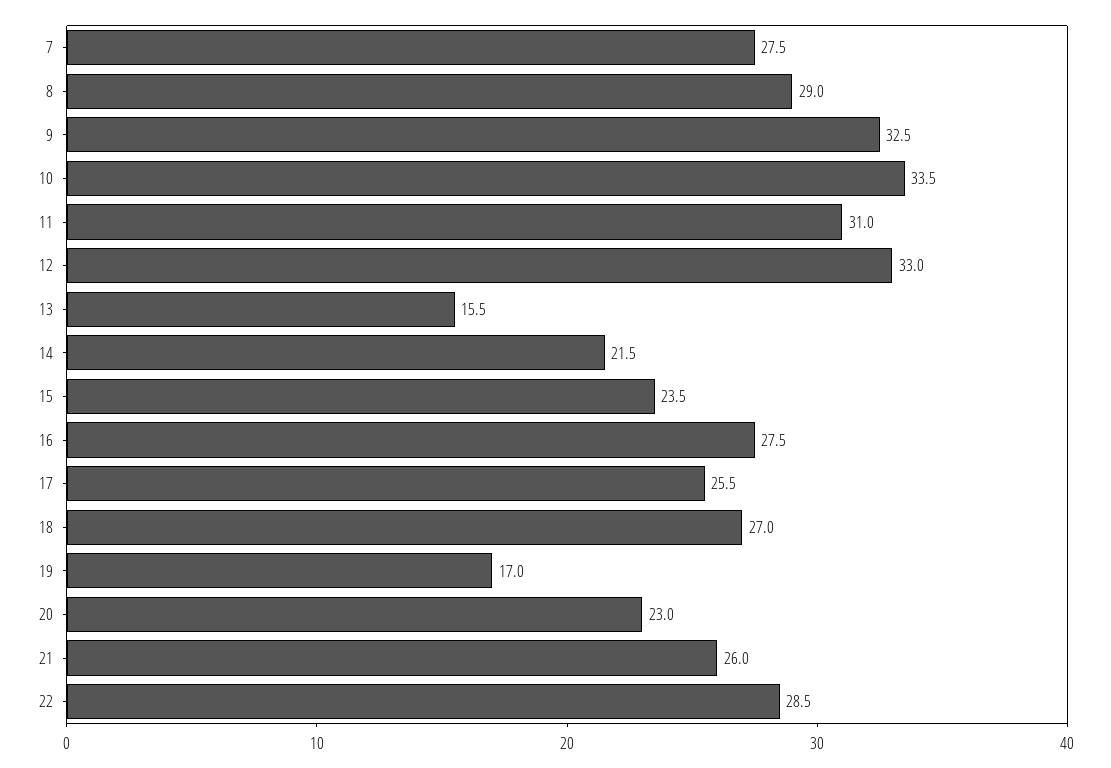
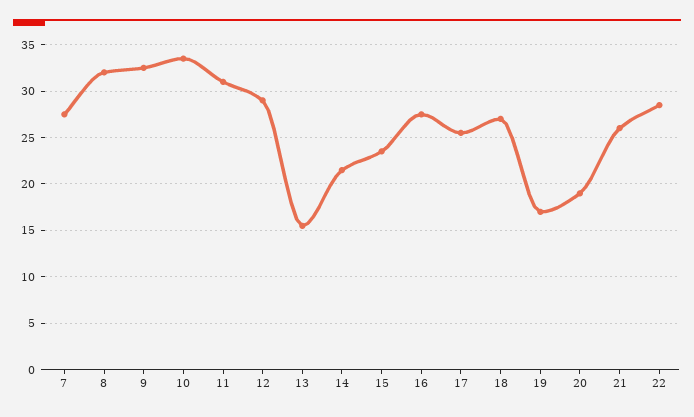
  {
    "7": 27.5,
-   "8": 29,
+   "8": 32,
    "9": 32.5,
    "10": 33.5,
    "11": 31,
-   "12": 33,
+   "12": 29,
    "13": 15.5,
    "14": 21.5,
    "15": 23.5,
    "16": 27.5,
    "17": 25.5,
    "18": 27,
    "19": 17,
-   "20": 23,
+   "20": 19,
    "21": 26,
    "22": 28.5
  }

